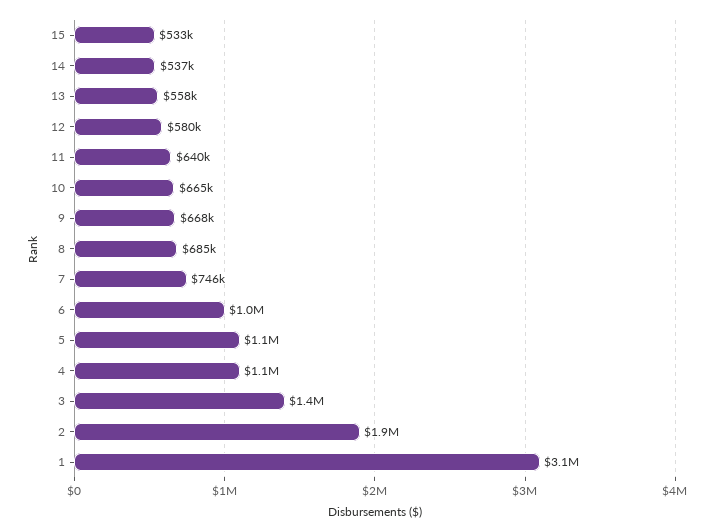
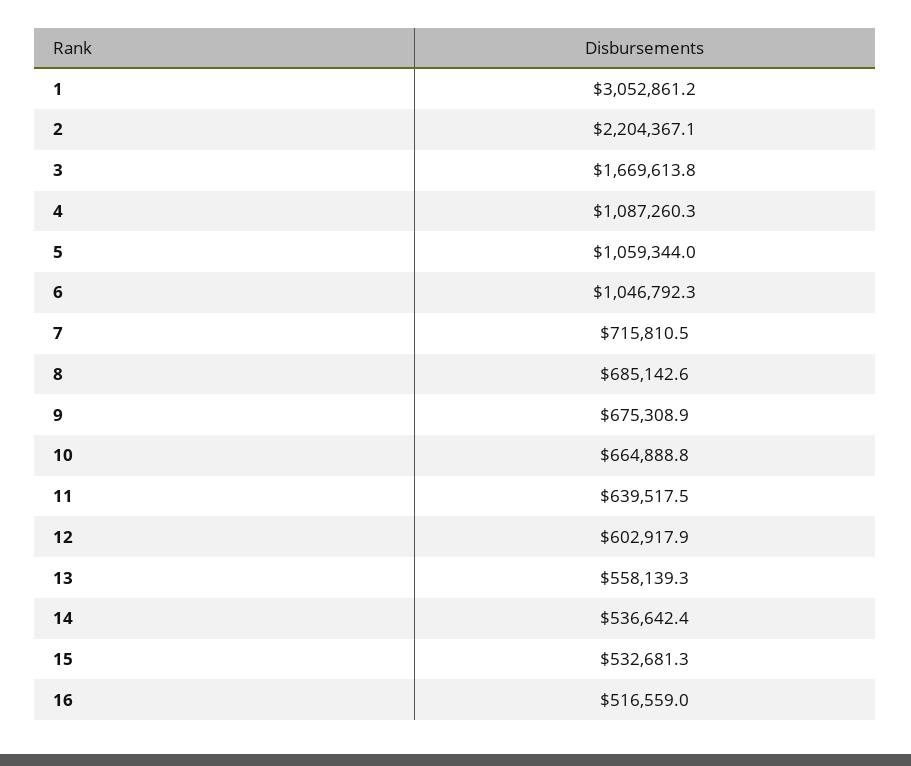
  {
    "15": 532681.3,
    "14": 536642.4,
    "13": 558139.3,
-   "12": 580000,
+   "12": 602917.9,
    "11": 639517.5,
    "10": 664888.8,
-   "9": 668000,
+   "9": 675308.9,
    "8": 685142.6,
-   "7": 746000,
+   "7": 715810.5,
    "6": 1046792.3,
    "5": 1059344,
    "4": 1087260.3,
-   "3": 1400000,
+   "3": 1669613.8,
-   "2": 1900000,
+   "2": 2204367.1,
-   "1": 3052861.2
+   "1": 3052861.2,
+   "16": 516559
  }

